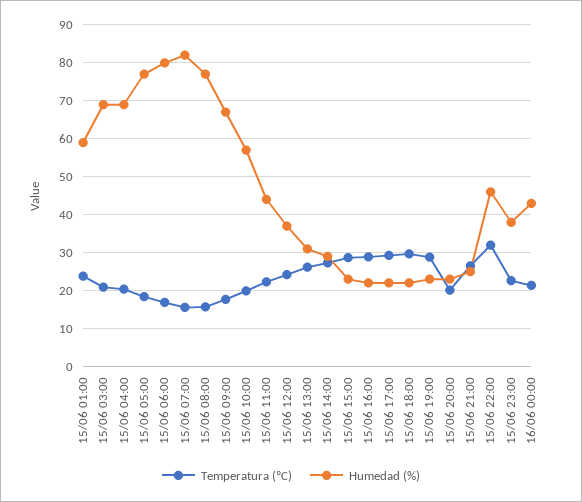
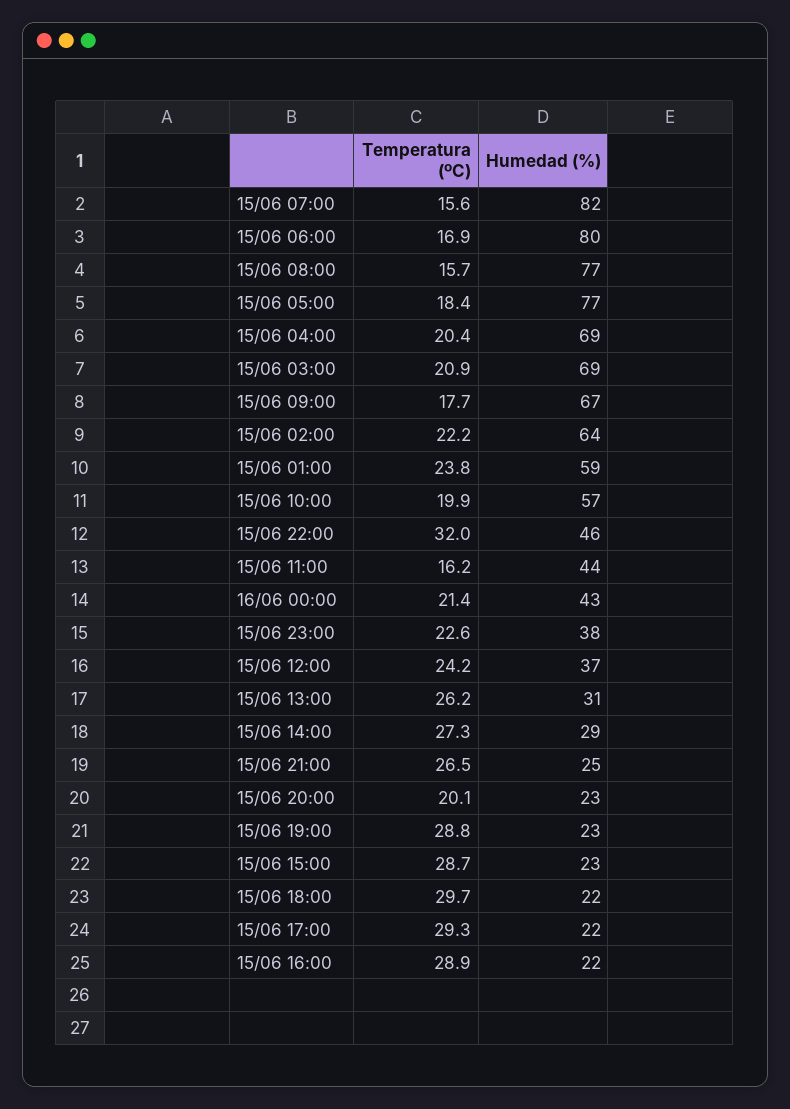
  {
    "Temperatura (ºC)": {
      "15/06 01:00": 23.8,
      "15/06 03:00": 20.9,
      "15/06 04:00": 20.4,
      "15/06 05:00": 18.4,
      "15/06 06:00": 16.9,
      "15/06 07:00": 15.6,
      "15/06 08:00": 15.7,
      "15/06 09:00": 17.7,
      "15/06 10:00": 19.9,
-     "15/06 11:00": 22,
+     "15/06 11:00": 16.2,
      "15/06 12:00": 24.2,
      "15/06 13:00": 26.2,
      "15/06 14:00": 27.3,
      "15/06 15:00": 28.7,
      "15/06 16:00": 28.9,
      "15/06 17:00": 29.3,
      "15/06 18:00": 29.7,
      "15/06 19:00": 28.8,
      "15/06 20:00": 20.1,
      "15/06 21:00": 26.5,
      "15/06 22:00": 32,
      "15/06 23:00": 22.6,
-     "16/06 00:00": 21.4
+     "16/06 00:00": 21.4,
+     "15/06 02:00": 22.2
    },
    "Humedad (%)": {
      "15/06 01:00": 59,
      "15/06 03:00": 69,
      "15/06 04:00": 69,
      "15/06 05:00": 77,
      "15/06 06:00": 80,
      "15/06 07:00": 82,
      "15/06 08:00": 77,
      "15/06 09:00": 67,
      "15/06 10:00": 57,
      "15/06 11:00": 44,
      "15/06 12:00": 37,
      "15/06 13:00": 31,
      "15/06 14:00": 29,
      "15/06 15:00": 23,
      "15/06 16:00": 22,
      "15/06 17:00": 22,
      "15/06 18:00": 22,
      "15/06 19:00": 23,
      "15/06 20:00": 23,
      "15/06 21:00": 25,
      "15/06 22:00": 46,
      "15/06 23:00": 38,
-     "16/06 00:00": 43
+     "16/06 00:00": 43,
+     "15/06 02:00": 64
    }
  }

